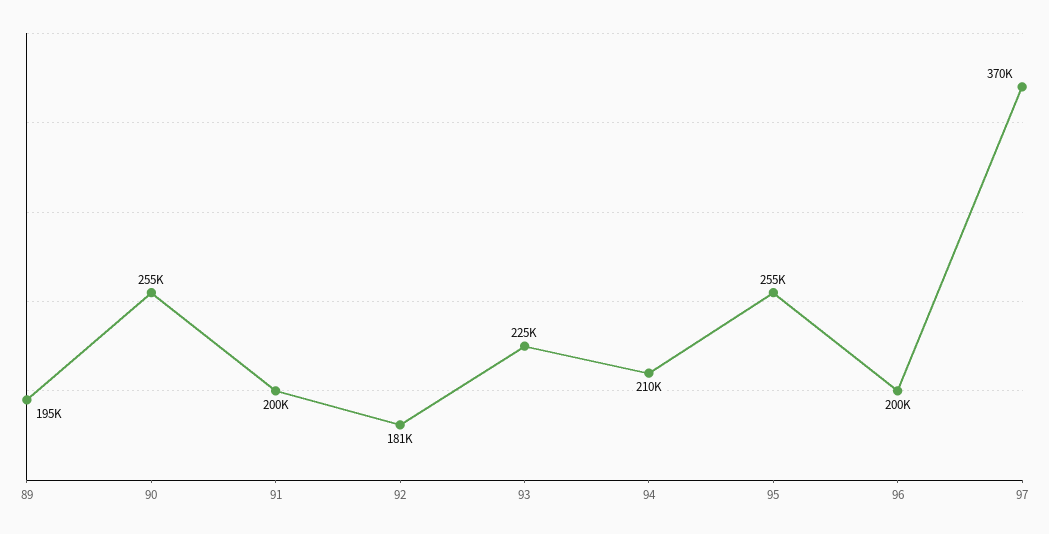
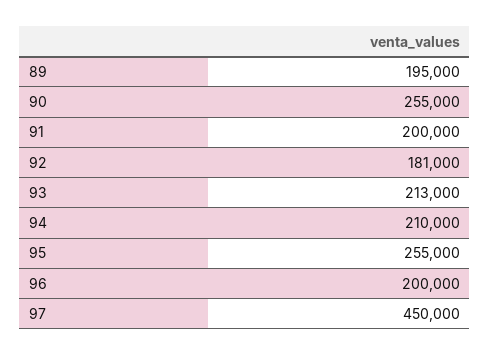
  {
    "89": 195000,
    "90": 255000,
    "91": 200000,
    "92": 181000,
-   "93": 225000,
+   "93": 213000,
    "94": 210000,
    "95": 255000,
    "96": 200000,
-   "97": 370000
+   "97": 450000
  }

